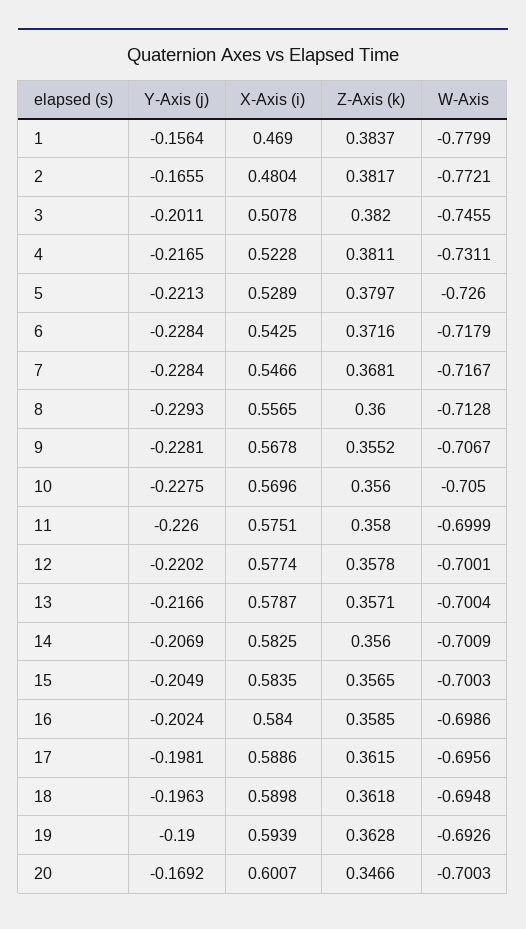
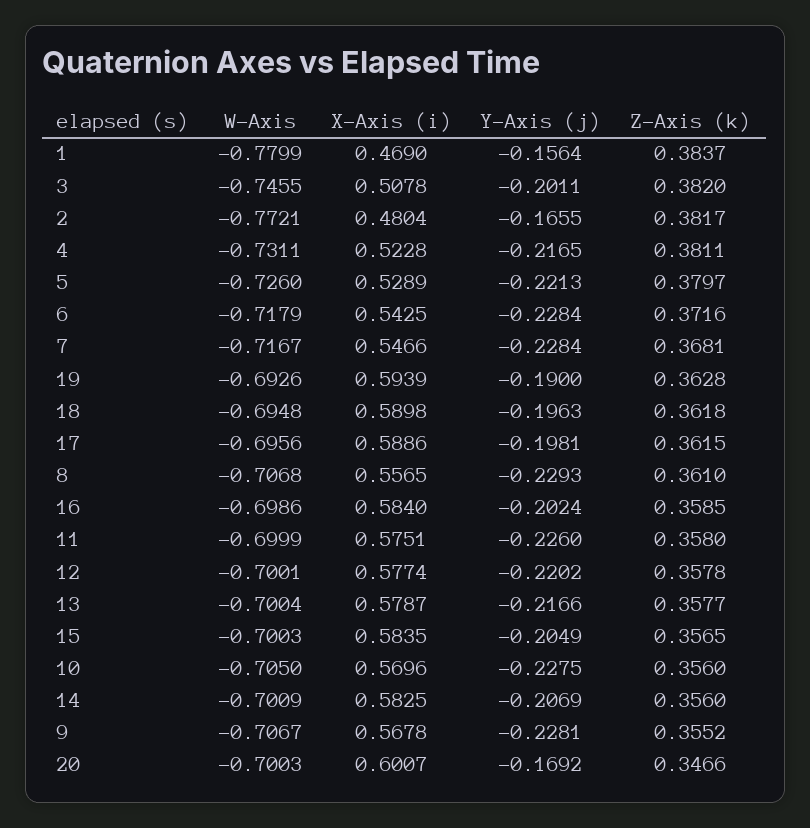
  {
    "Y-Axis (j)": {
      "1": -0.1564,
      "2": -0.1655,
      "3": -0.2011,
      "4": -0.2165,
      "5": -0.2213,
      "6": -0.2284,
      "7": -0.2284,
      "8": -0.2293,
      "9": -0.2281,
      "10": -0.2275,
      "11": -0.226,
      "12": -0.2202,
      "13": -0.2166,
      "14": -0.2069,
      "15": -0.2049,
      "16": -0.2024,
      "17": -0.1981,
      "18": -0.1963,
      "19": -0.19,
      "20": -0.1692
    },
    "X-Axis (i)": {
      "1": 0.469,
      "2": 0.4804,
      "3": 0.5078,
      "4": 0.5228,
      "5": 0.5289,
      "6": 0.5425,
      "7": 0.5466,
      "8": 0.5565,
      "9": 0.5678,
      "10": 0.5696,
      "11": 0.5751,
      "12": 0.5774,
      "13": 0.5787,
      "14": 0.5825,
      "15": 0.5835,
      "16": 0.584,
      "17": 0.5886,
      "18": 0.5898,
      "19": 0.5939,
      "20": 0.6007
    },
    "Z-Axis (k)": {
      "1": 0.3837,
      "2": 0.3817,
      "3": 0.382,
      "4": 0.3811,
      "5": 0.3797,
      "6": 0.3716,
      "7": 0.3681,
-     "8": 0.36,
+     "8": 0.361,
      "9": 0.3552,
      "10": 0.356,
      "11": 0.358,
      "12": 0.3578,
-     "13": 0.3571,
+     "13": 0.3577,
      "14": 0.356,
      "15": 0.3565,
      "16": 0.3585,
      "17": 0.3615,
      "18": 0.3618,
      "19": 0.3628,
      "20": 0.3466
    },
    "W-Axis": {
      "1": -0.7799,
      "2": -0.7721,
      "3": -0.7455,
      "4": -0.7311,
      "5": -0.726,
      "6": -0.7179,
      "7": -0.7167,
-     "8": -0.7128,
+     "8": -0.7068,
      "9": -0.7067,
      "10": -0.705,
      "11": -0.6999,
      "12": -0.7001,
      "13": -0.7004,
      "14": -0.7009,
      "15": -0.7003,
      "16": -0.6986,
      "17": -0.6956,
      "18": -0.6948,
      "19": -0.6926,
      "20": -0.7003
    }
  }

